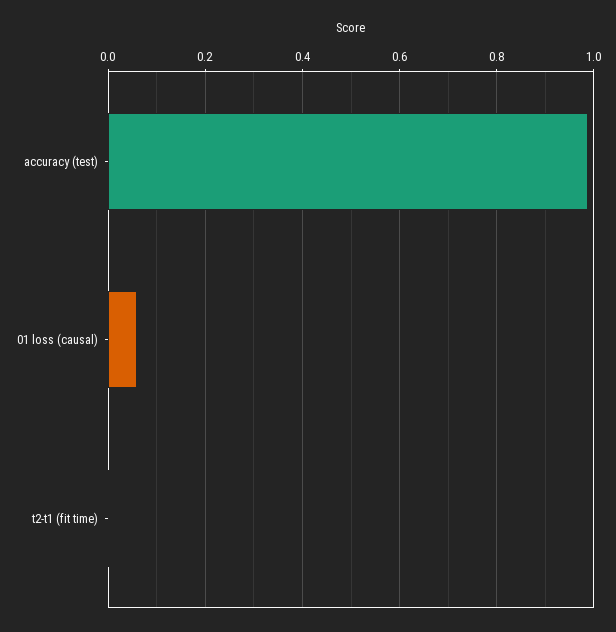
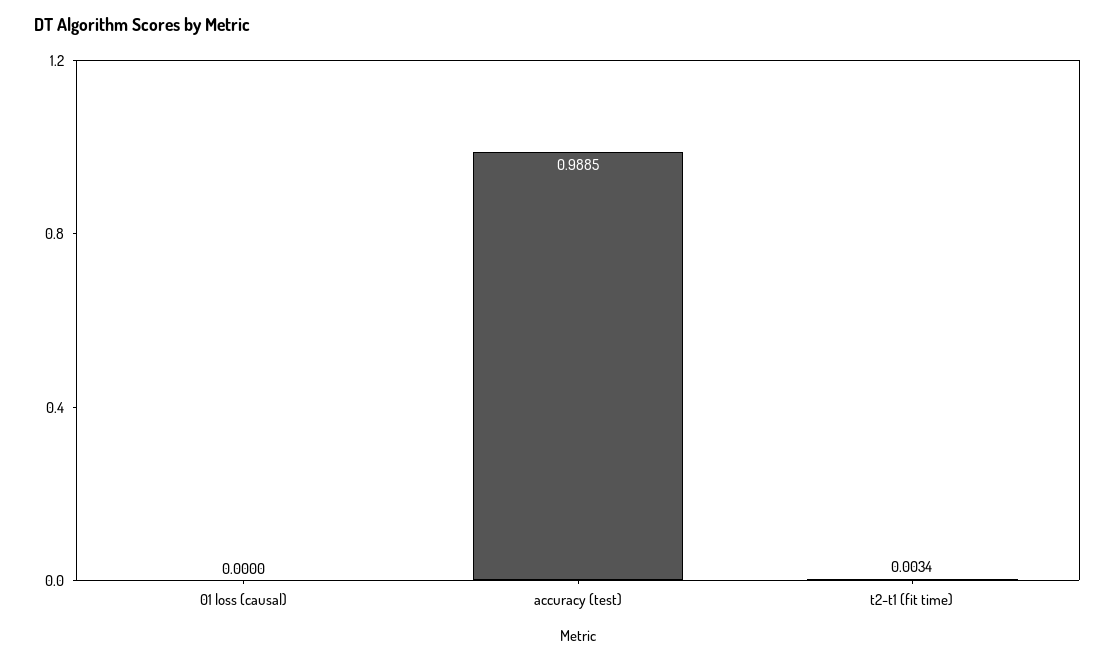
  {
    "accuracy (test)": 0.9885,
-   "01 loss (causal)": 0.06,
+   "01 loss (causal)": 0,
    "t2-t1 (fit time)": 0.0034
  }

